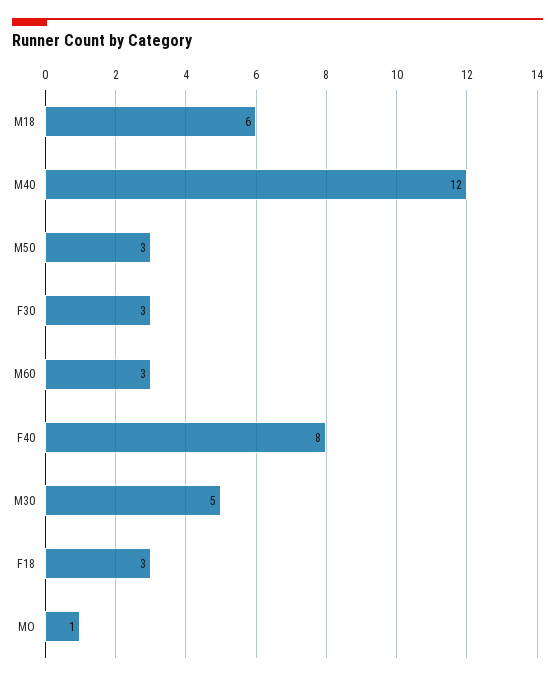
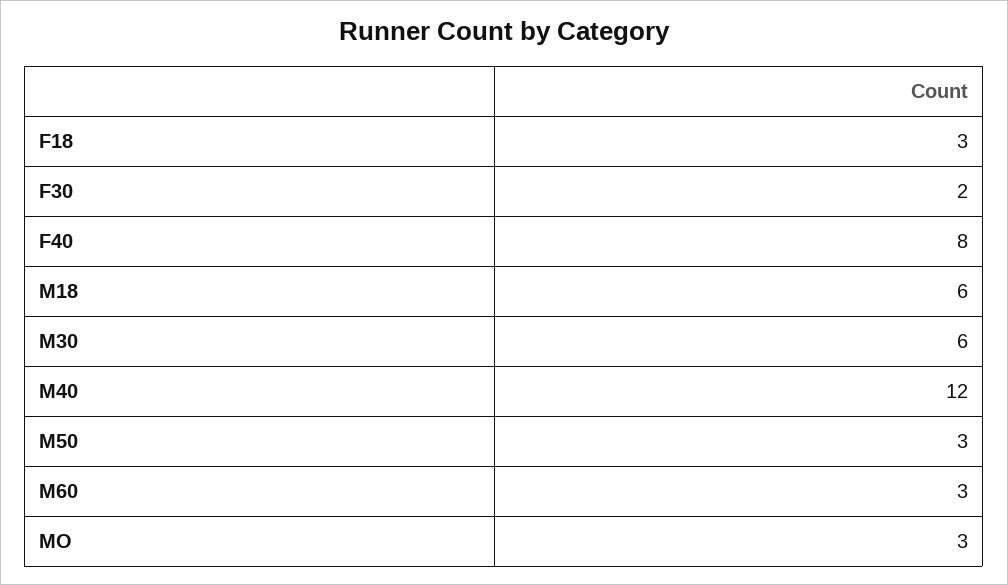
  {
    "M18": 6,
    "M40": 12,
    "M50": 3,
-   "F30": 3,
+   "F30": 2,
    "M60": 3,
    "F40": 8,
-   "M30": 5,
+   "M30": 6,
    "F18": 3,
-   "MO": 1
+   "MO": 3
  }

